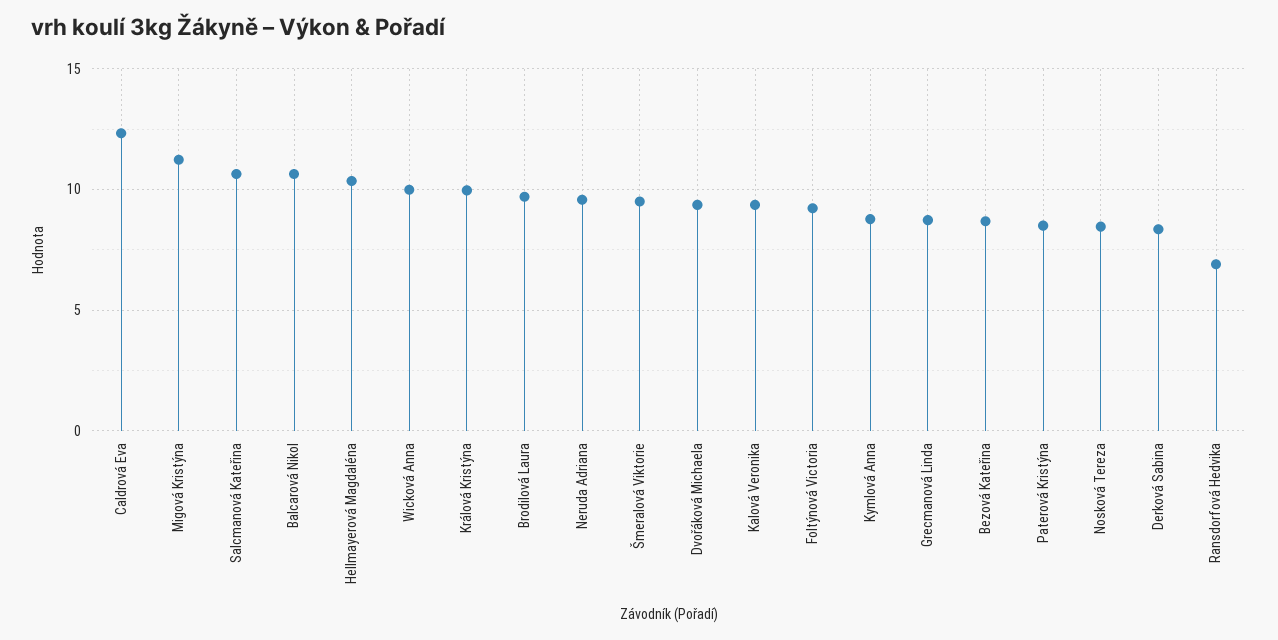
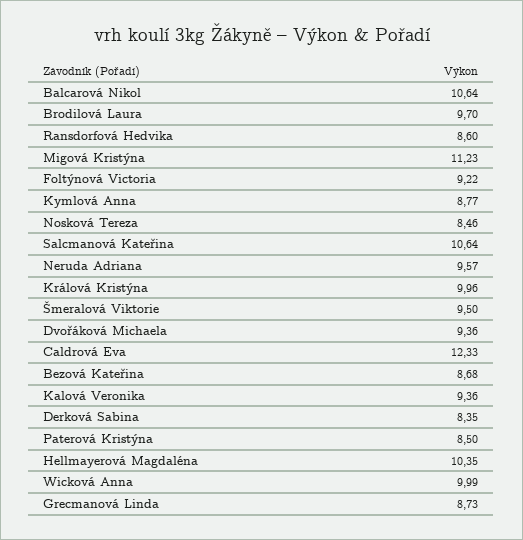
  {
    "Caldrová Eva": 12.33,
    "Migová Kristýna": 11.23,
    "Salcmanová Kateřina": 10.64,
    "Balcarová Nikol": 10.64,
    "Hellmayerová Magdaléna": 10.35,
    "Wicková Anna": 9.99,
    "Králová Kristýna": 9.96,
    "Brodilová Laura": 9.7,
    "Neruda Adriana": 9.57,
    "Šmeralová Viktorie": 9.5,
    "Dvořáková Michaela": 9.36,
    "Kalová Veronika": 9.36,
    "Foltýnová Victoria": 9.22,
    "Kymlová Anna": 8.77,
    "Grecmanová Linda": 8.73,
    "Bezová Kateřina": 8.68,
    "Paterová Kristýna": 8.5,
    "Nosková Tereza": 8.46,
    "Derková Sabina": 8.35,
-   "Ransdorfová Hedvika": 7
+   "Ransdorfová Hedvika": 8.6
  }

